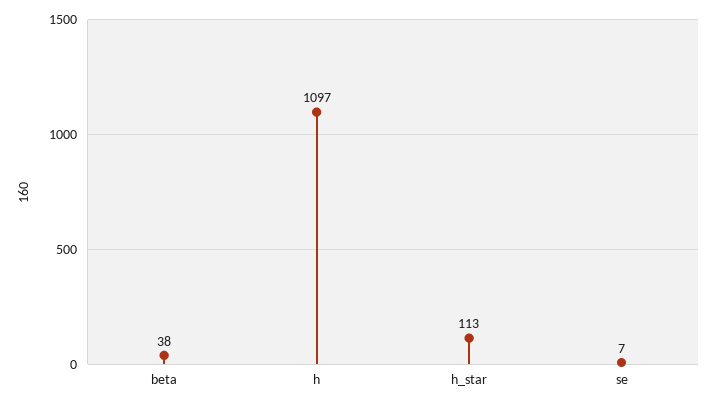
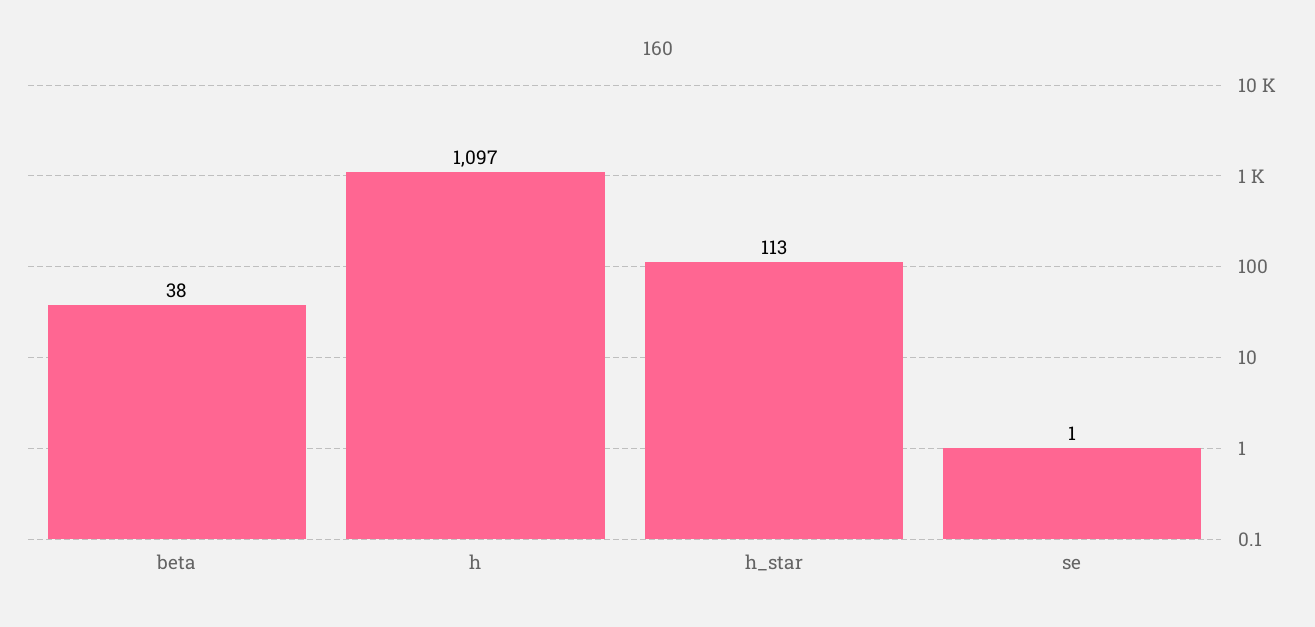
  {
    "beta": 38,
    "h": 1097,
    "h_star": 113,
-   "se": 7
+   "se": 1
  }

